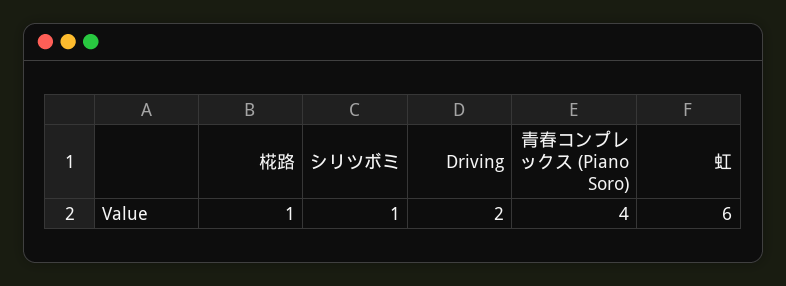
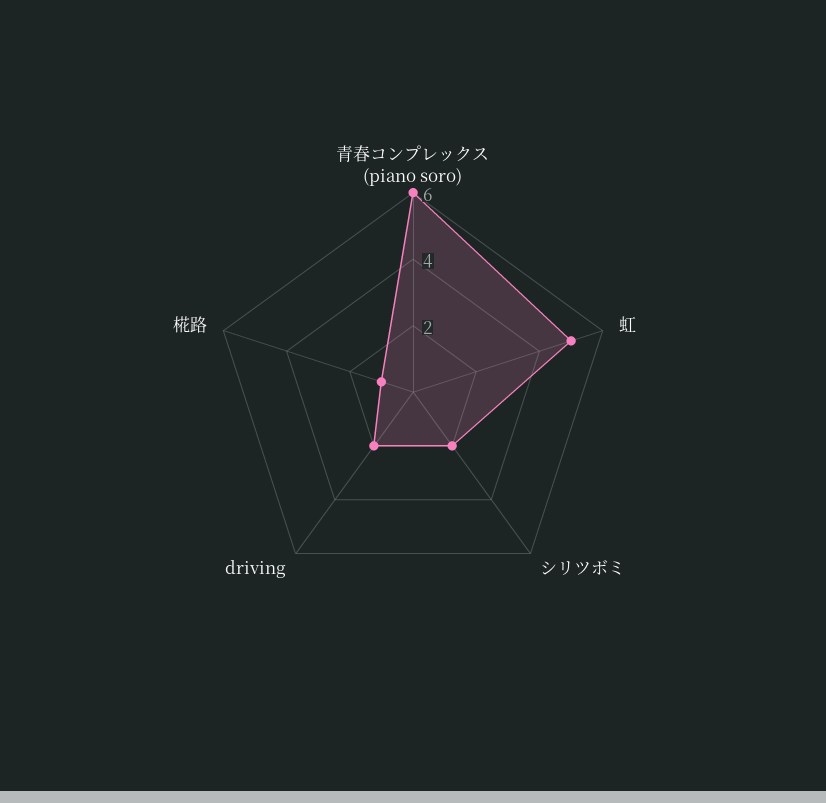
  {
    "椛路": 1,
-   "シリツボミ": 1,
+   "シリツボミ": 2,
    "Driving": 2,
-   "青春コンプレックス (Piano Soro)": 4,
+   "青春コンプレックス (Piano Soro)": 6,
-   "虹": 6
+   "虹": 5
  }

